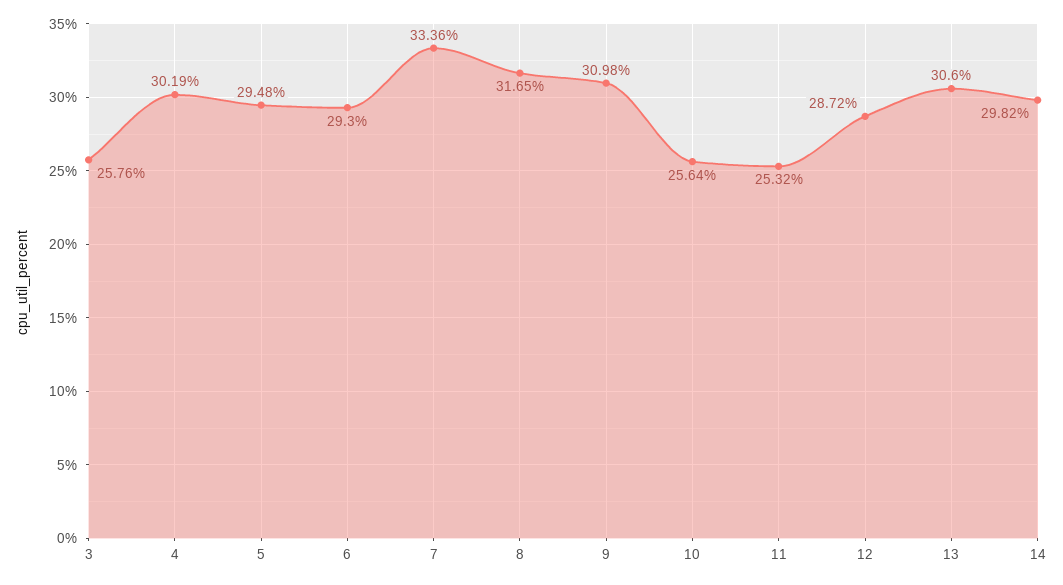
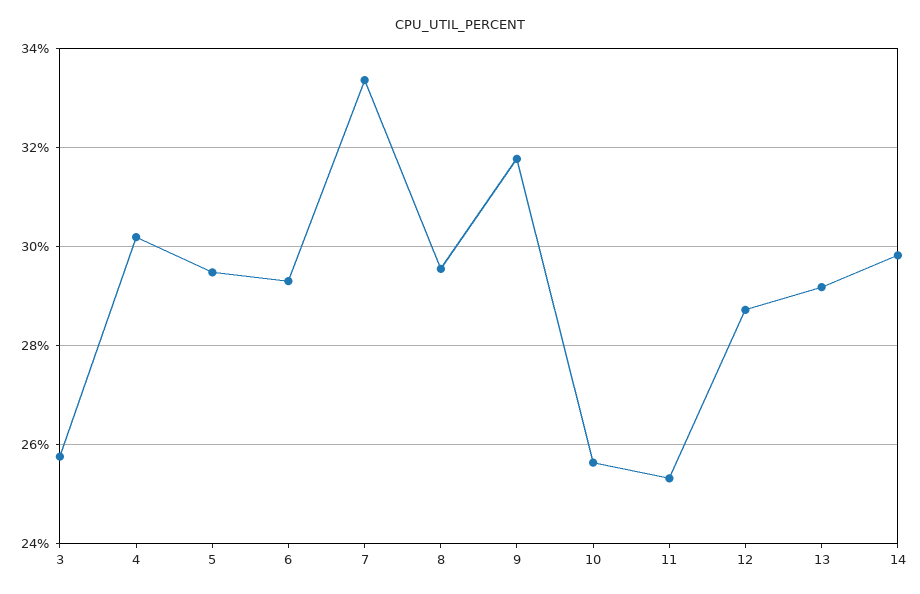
  {
    "3": 25.76,
    "4": 30.19,
    "5": 29.48,
    "6": 29.3,
    "7": 33.36,
-   "8": 31.65,
+   "8": 29.6,
-   "9": 30.98,
+   "9": 31.8,
    "10": 25.64,
    "11": 25.32,
    "12": 28.72,
-   "13": 30.6,
+   "13": 29.2,
    "14": 29.82
  }

